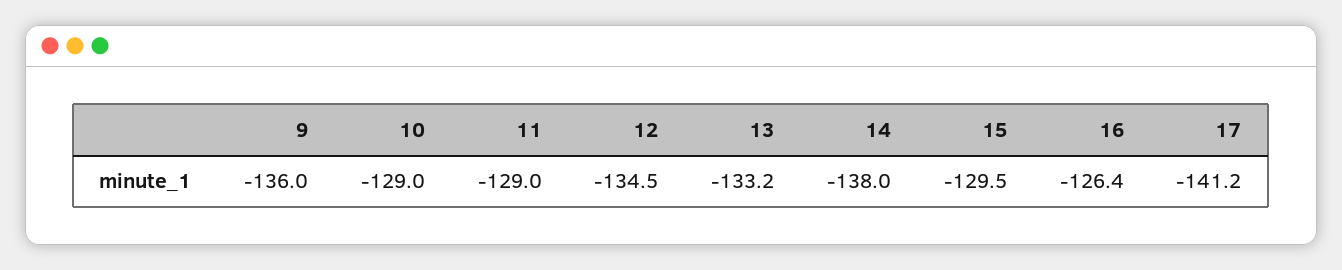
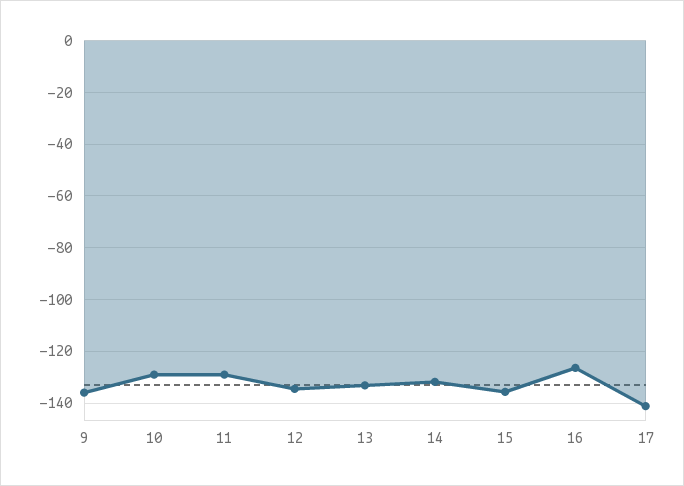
  {
    "9": -136,
    "10": -129,
    "11": -129,
    "12": -134.5,
    "13": -133.2,
-   "14": -138,
+   "14": -132.5,
-   "15": -129.5,
+   "15": -135,
    "16": -126.4,
    "17": -141.2
  }

